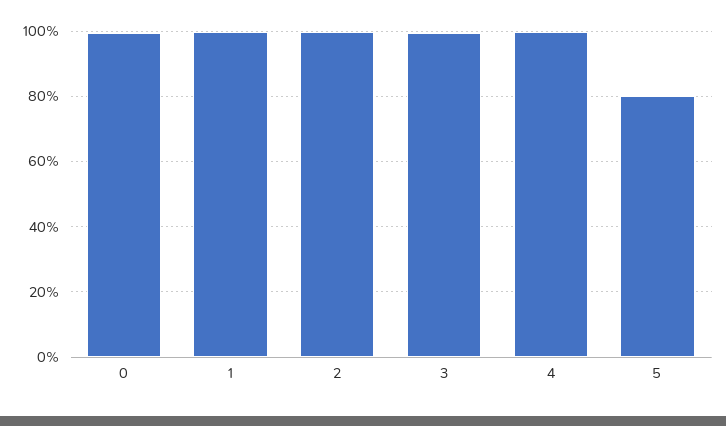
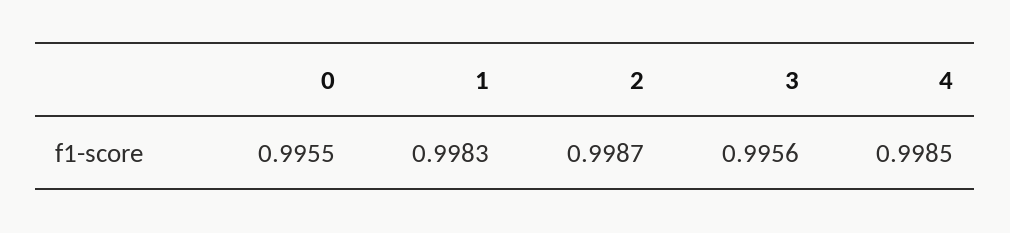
  {
    "0": 0.9955,
    "1": 0.9983,
    "2": 0.9987,
    "3": 0.9956,
-   "4": 0.9985,
+   "4": 0.9985
-   "5": 0.8
  }

